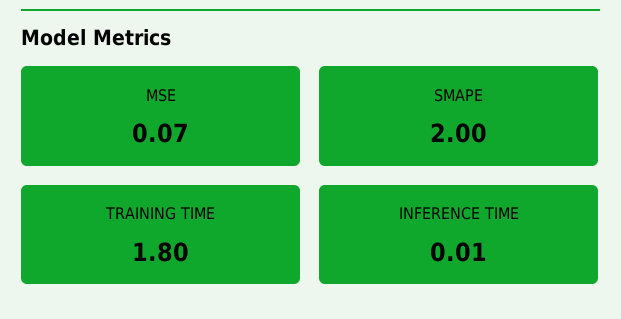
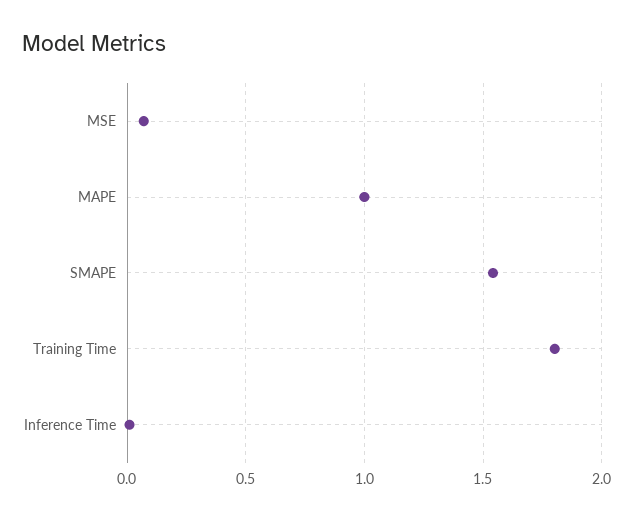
  {
    "MSE": 0.07,
-   "SMAPE": 2,
+   "SMAPE": 1.55,
    "TRAINING TIME": 1.8,
-   "INFERENCE TIME": 0.01
+   "INFERENCE TIME": 0.01,
+   "MAPE": 1
  }

